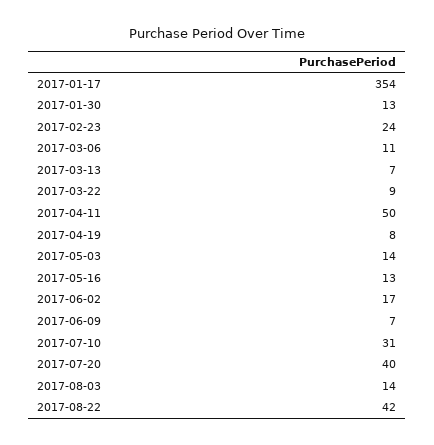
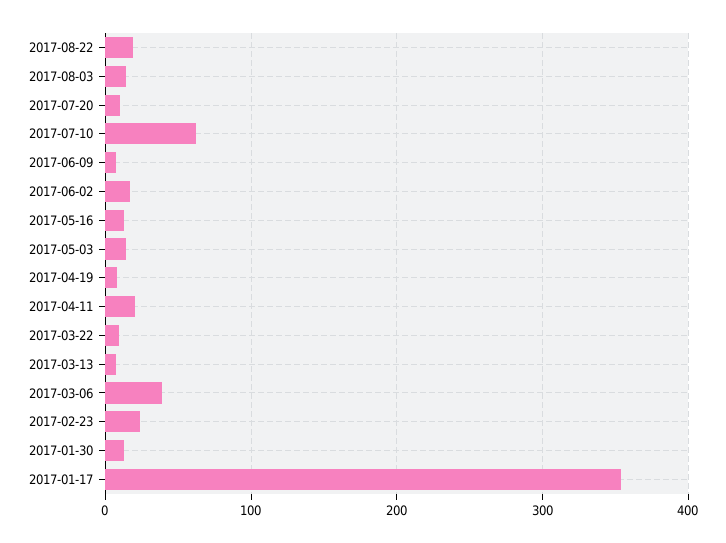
  {
    "2017-01-17": 354,
    "2017-01-30": 13,
    "2017-02-23": 24,
-   "2017-03-06": 11,
+   "2017-03-06": 40,
    "2017-03-13": 7,
    "2017-03-22": 9,
-   "2017-04-11": 50,
+   "2017-04-11": 20,
    "2017-04-19": 8,
    "2017-05-03": 14,
    "2017-05-16": 13,
    "2017-06-02": 17,
    "2017-06-09": 7,
-   "2017-07-10": 31,
+   "2017-07-10": 60,
-   "2017-07-20": 40,
+   "2017-07-20": 10,
    "2017-08-03": 14,
-   "2017-08-22": 42
+   "2017-08-22": 20
  }

